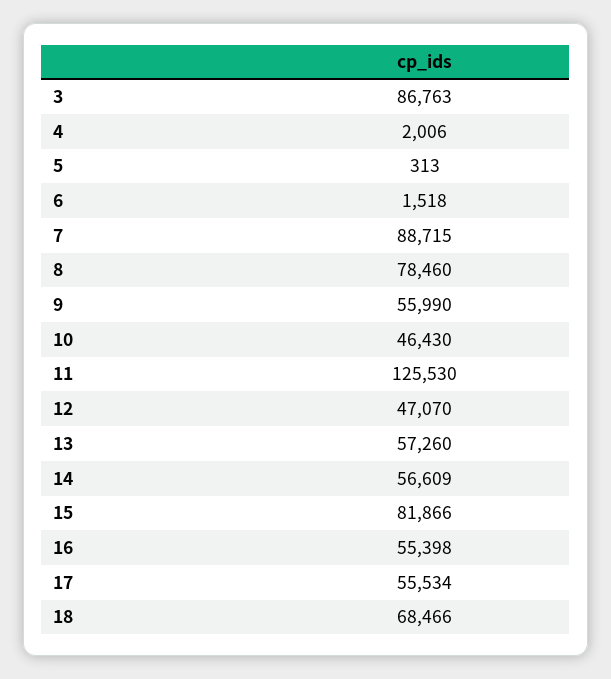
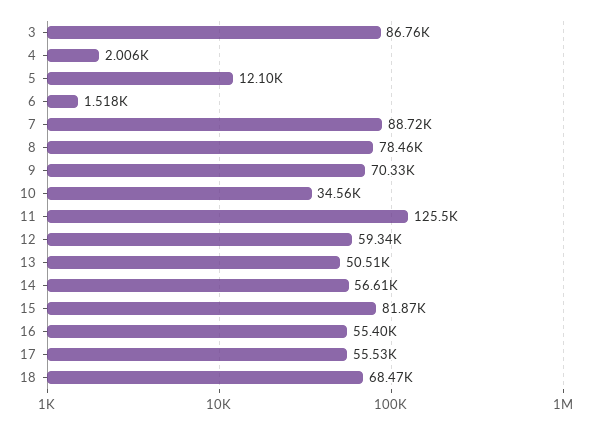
  {
    "3": 86763,
    "4": 2006,
-   "5": 313,
+   "5": 12100,
    "6": 1518,
    "7": 88715,
    "8": 78460,
-   "9": 55990,
+   "9": 70330,
-   "10": 46430,
+   "10": 34560,
    "11": 125530,
-   "12": 47070,
+   "12": 59340,
-   "13": 57260,
+   "13": 50510,
    "14": 56609,
    "15": 81866,
    "16": 55398,
    "17": 55534,
    "18": 68466
  }

